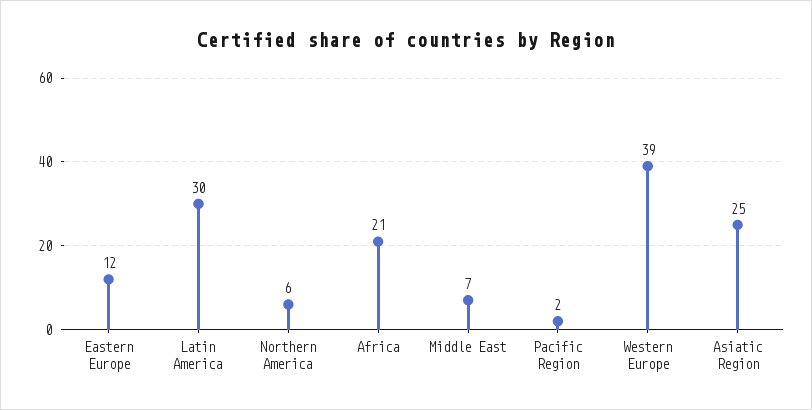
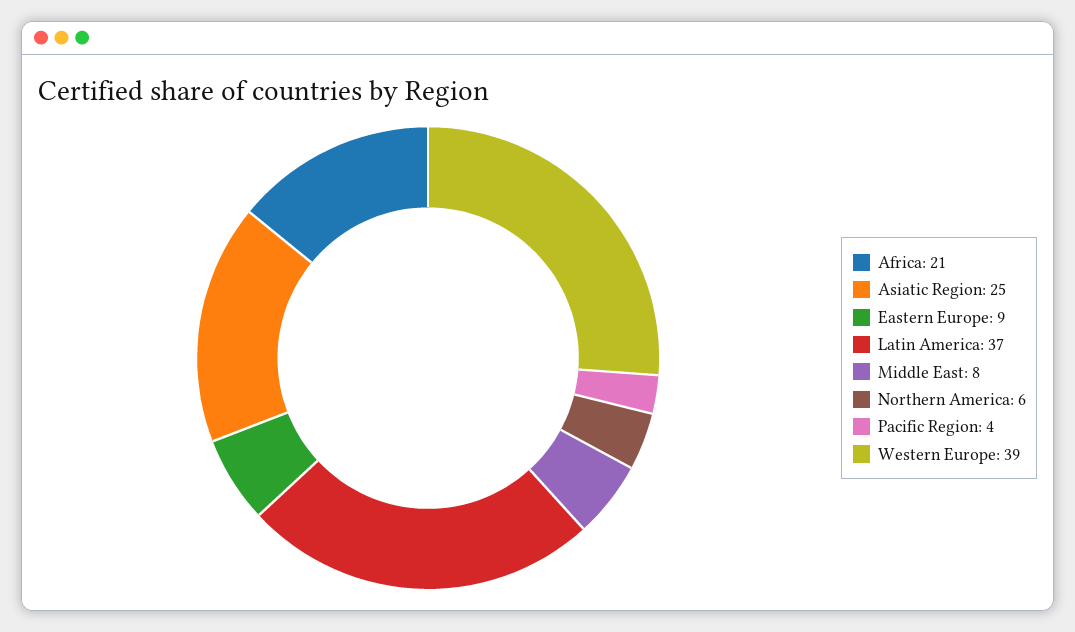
  {
-   "Eastern Europe": 12,
+   "Eastern Europe": 9,
-   "Latin America": 30,
+   "Latin America": 37,
    "Northern America": 6,
    "Africa": 21,
-   "Middle East": 7,
+   "Middle East": 8,
-   "Pacific Region": 2,
+   "Pacific Region": 4,
    "Western Europe": 39,
    "Asiatic Region": 25
  }

